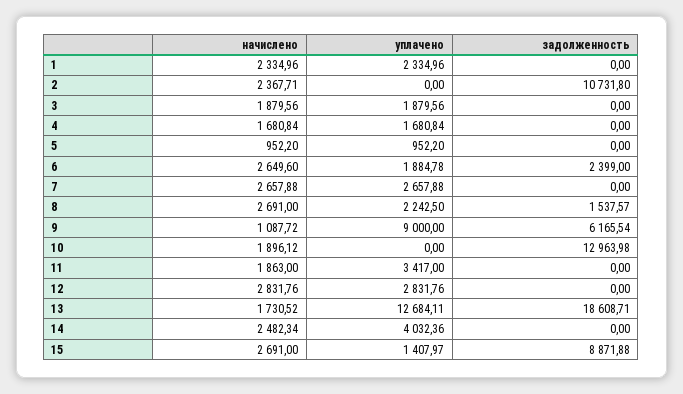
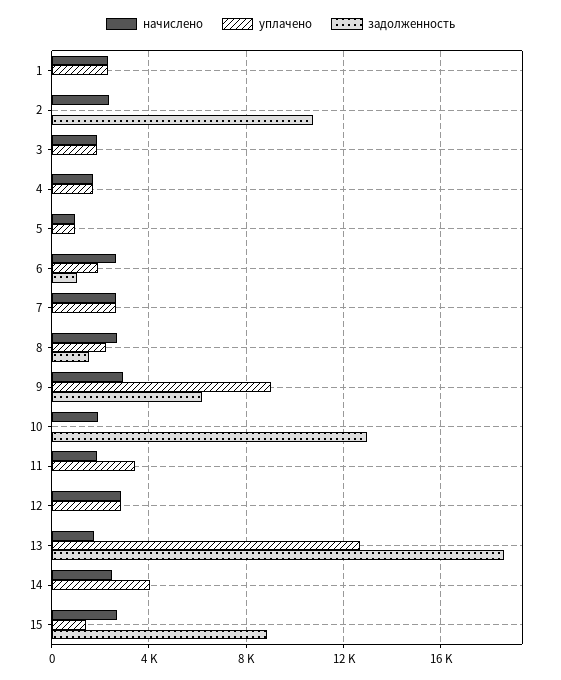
  {
    "начислено": {
      "1": 2334.96,
      "2": 2367.71,
      "3": 1879.56,
      "4": 1680.84,
      "5": 952.2,
      "6": 2649.6,
      "7": 2657.88,
      "8": 2691,
-     "9": 1087.72,
+     "9": 3000,
      "10": 1896.12,
      "11": 1863,
      "12": 2831.76,
      "13": 1730.52,
      "14": 2482.34,
      "15": 2691
    },
    "уплачено": {
      "1": 2334.96,
      "2": 0,
      "3": 1879.56,
      "4": 1680.84,
      "5": 952.2,
      "6": 1884.78,
      "7": 2657.88,
      "8": 2242.5,
      "9": 9000,
      "10": 0,
      "11": 3417,
      "12": 2831.76,
      "13": 12684.11,
      "14": 4032.36,
      "15": 1407.97
    },
    "задолженность": {
      "1": 0,
      "2": 10731.8,
      "3": 0,
      "4": 0,
      "5": 0,
-     "6": 2399,
+     "6": 1000,
      "7": 0,
      "8": 1537.57,
      "9": 6165.54,
      "10": 12963.98,
      "11": 0,
      "12": 0,
      "13": 18608.71,
      "14": 0,
      "15": 8871.88
    }
  }

